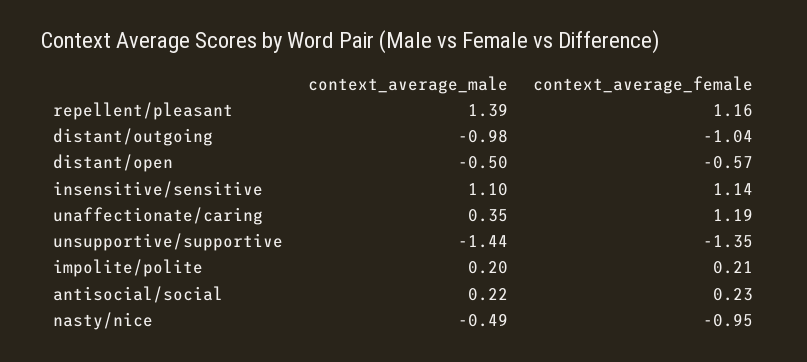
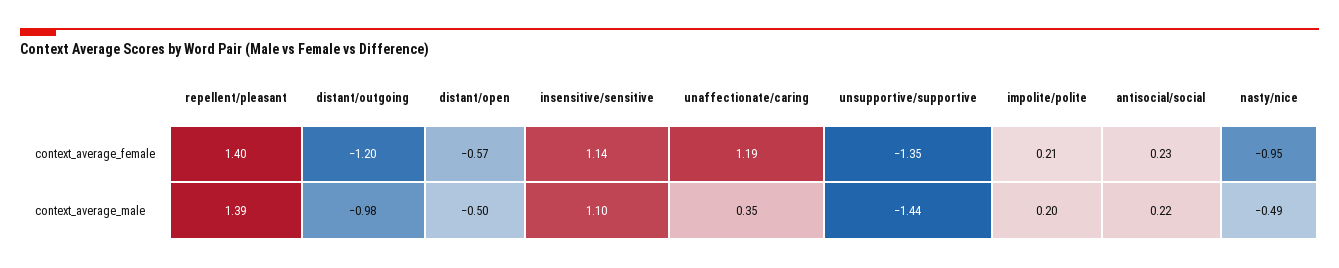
  {
    "context_average_male": {
      "repellent/pleasant": 1.39,
      "distant/outgoing": -0.98,
      "distant/open": -0.5,
      "insensitive/sensitive": 1.1,
      "unaffectionate/caring": 0.35,
      "unsupportive/supportive": -1.44,
      "impolite/polite": 0.2,
      "antisocial/social": 0.22,
      "nasty/nice": -0.49
    },
    "context_average_female": {
-     "repellent/pleasant": 1.16,
+     "repellent/pleasant": 1.4,
-     "distant/outgoing": -1.04,
+     "distant/outgoing": -1.2,
      "distant/open": -0.57,
      "insensitive/sensitive": 1.14,
      "unaffectionate/caring": 1.19,
      "unsupportive/supportive": -1.35,
      "impolite/polite": 0.21,
      "antisocial/social": 0.23,
      "nasty/nice": -0.95
    }
  }

